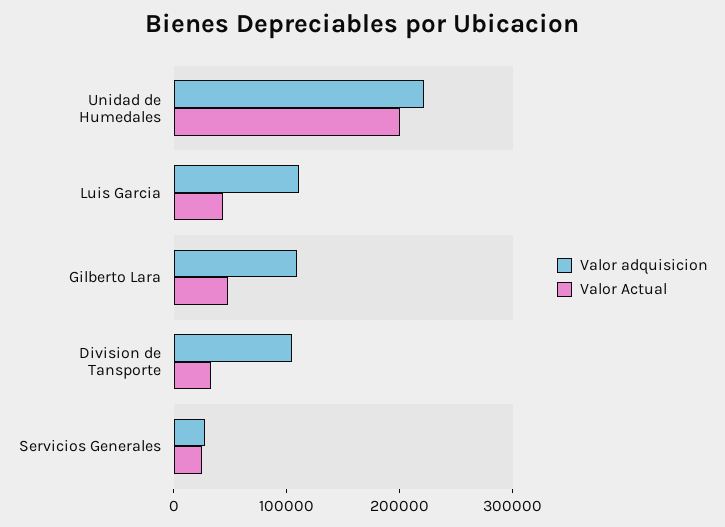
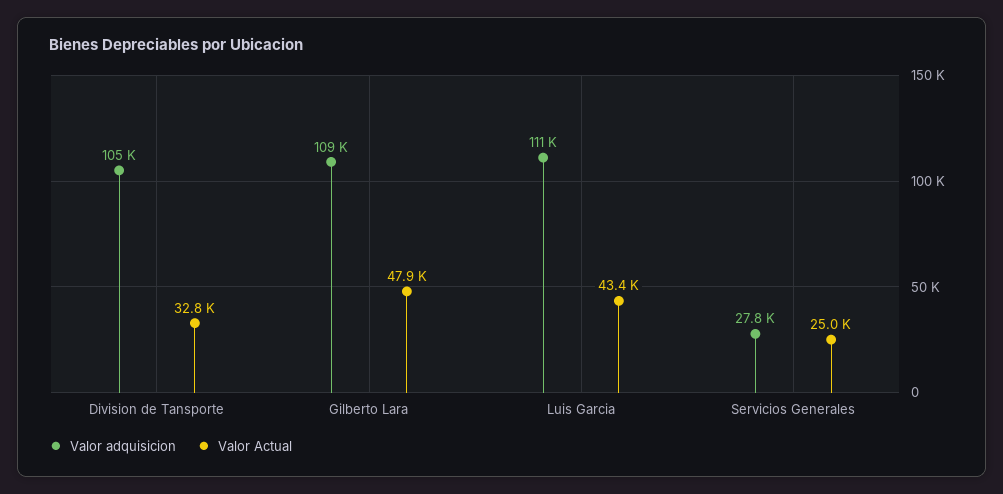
  {
    "Valor adquisicion": {
-     "Unidad de Humedales": 220000,
      "Luis Garcia": 111000,
      "Gilberto Lara": 109000,
      "Division de Tansporte": 105000,
      "Servicios Generales": 27800
    },
    "Valor Actual": {
-     "Unidad de Humedales": 200000,
      "Luis Garcia": 43400,
      "Gilberto Lara": 47900,
      "Division de Tansporte": 32800,
      "Servicios Generales": 25000
    }
  }

